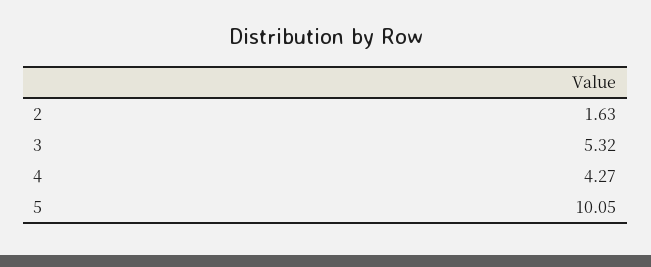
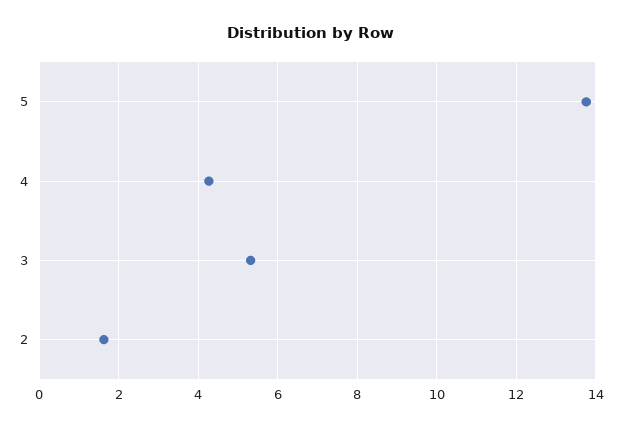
  {
    "2": 1.63,
    "3": 5.32,
    "4": 4.27,
-   "5": 10.05
+   "5": 13.8
  }

